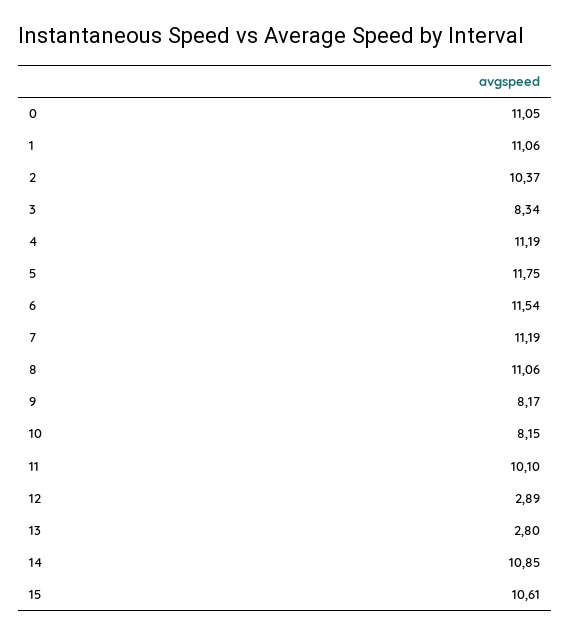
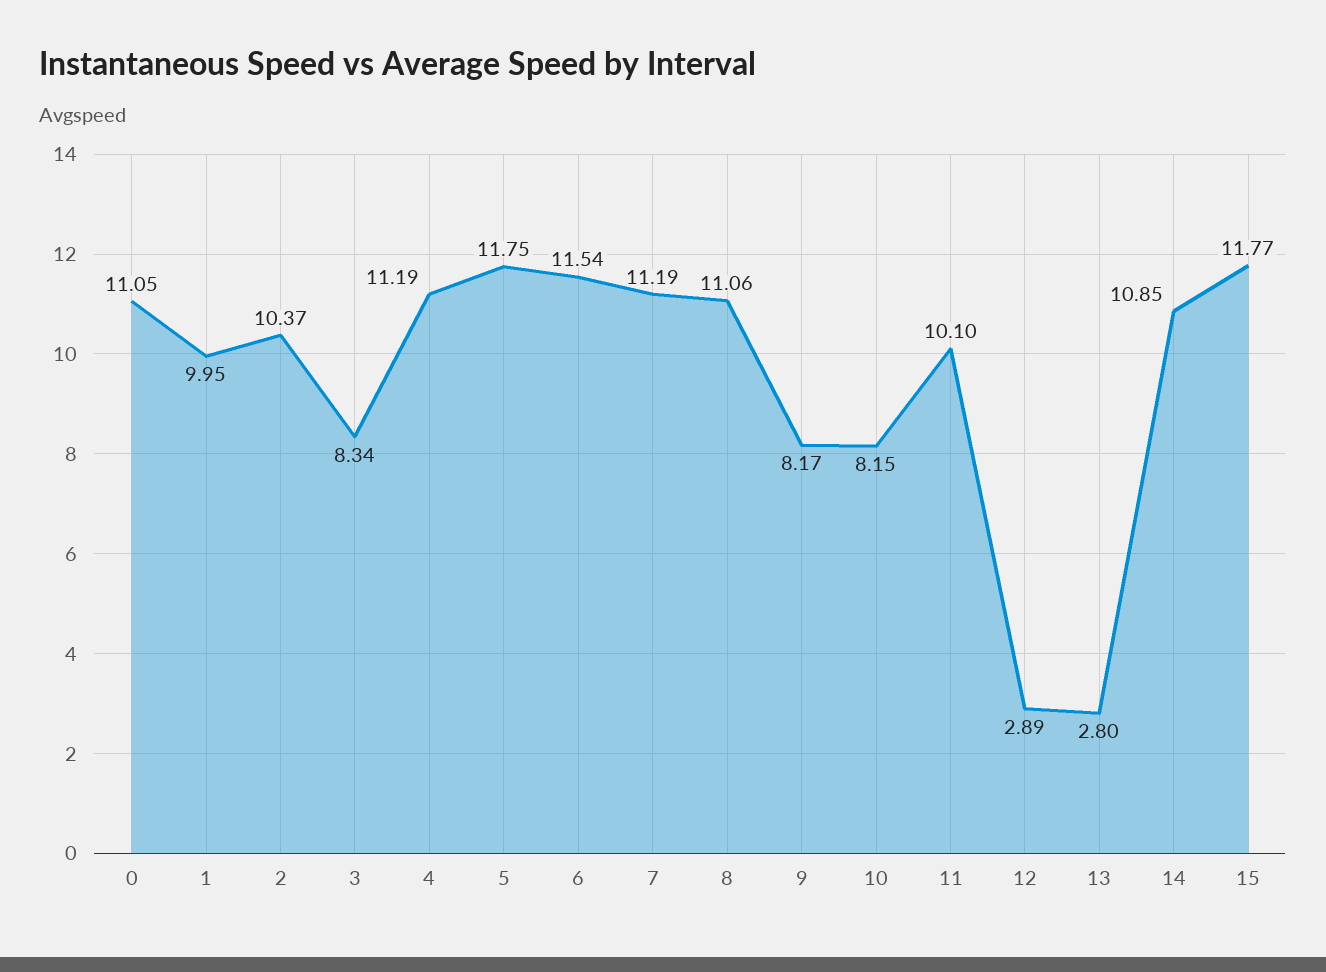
  {
    "0": 11.05,
-   "1": 11.06,
+   "1": 9.95,
    "2": 10.37,
    "3": 8.34,
    "4": 11.19,
    "5": 11.75,
    "6": 11.54,
    "7": 11.19,
    "8": 11.06,
    "9": 8.17,
    "10": 8.15,
    "11": 10.1,
    "12": 2.89,
    "13": 2.8,
    "14": 10.85,
-   "15": 10.61
+   "15": 11.77
  }

